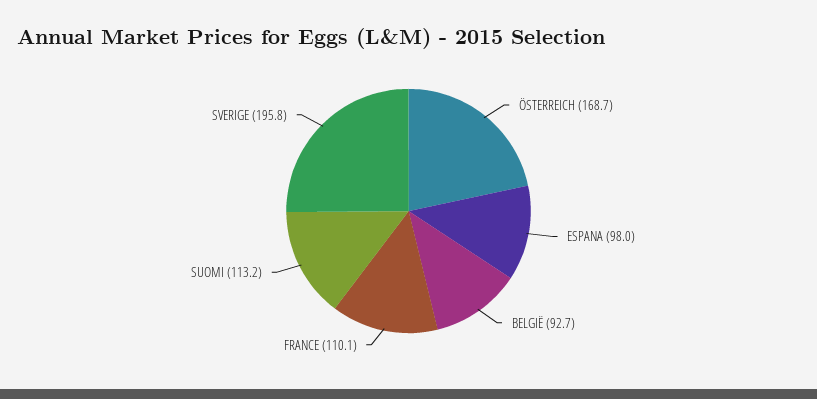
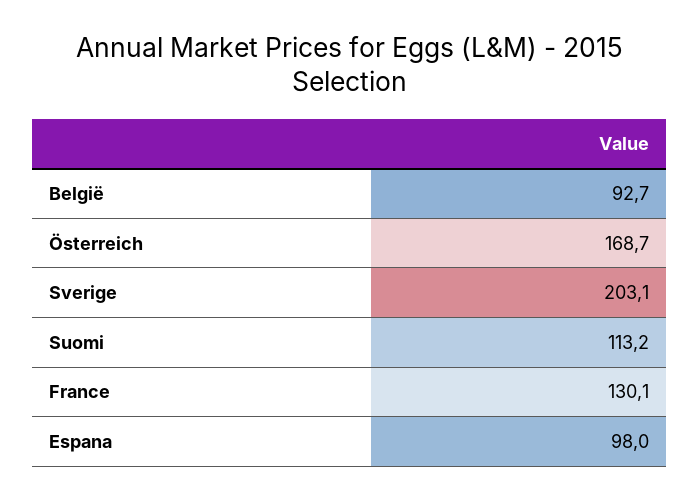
  {
    "ÖSTERREICH": 168.7,
    "ESPANA": 98,
    "BELGIË": 92.7,
-   "FRANCE": 110.1,
+   "FRANCE": 130.1,
    "SUOMI": 113.2,
-   "SVERIGE": 195.8
+   "SVERIGE": 203.1
  }

